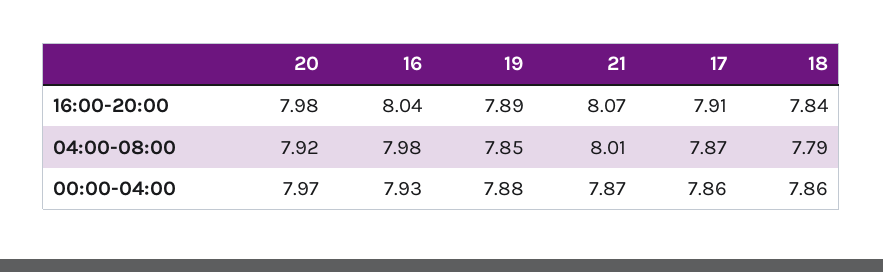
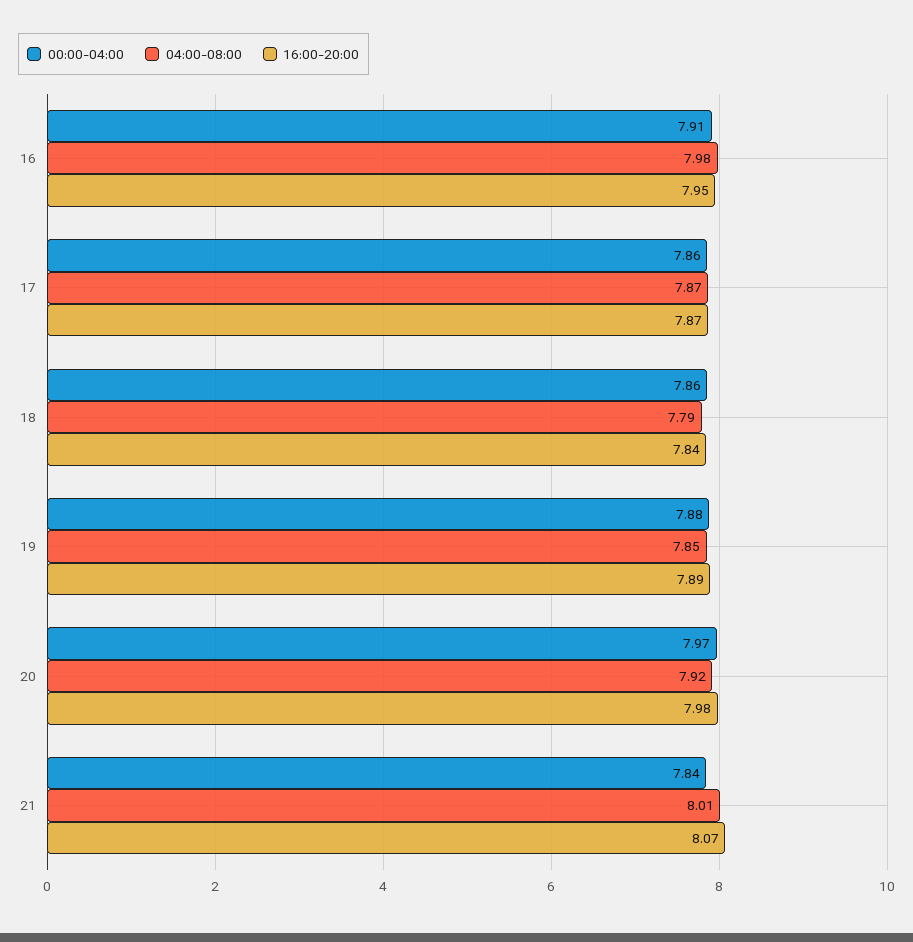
  {
    "16:00-20:00": {
      "20": 7.98,
-     "16": 8.04,
+     "16": 7.95,
      "19": 7.89,
      "21": 8.07,
-     "17": 7.91,
+     "17": 7.87,
      "18": 7.84
    },
    "04:00-08:00": {
      "20": 7.92,
      "16": 7.98,
      "19": 7.85,
      "21": 8.01,
      "17": 7.87,
      "18": 7.79
    },
    "00:00-04:00": {
      "20": 7.97,
-     "16": 7.93,
+     "16": 7.91,
      "19": 7.88,
-     "21": 7.87,
+     "21": 7.84,
      "17": 7.86,
      "18": 7.86
    }
  }

